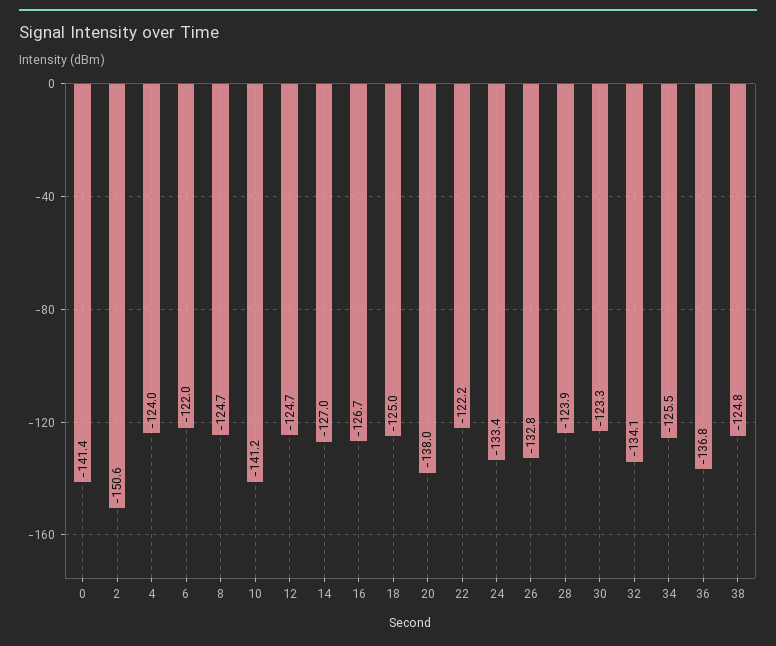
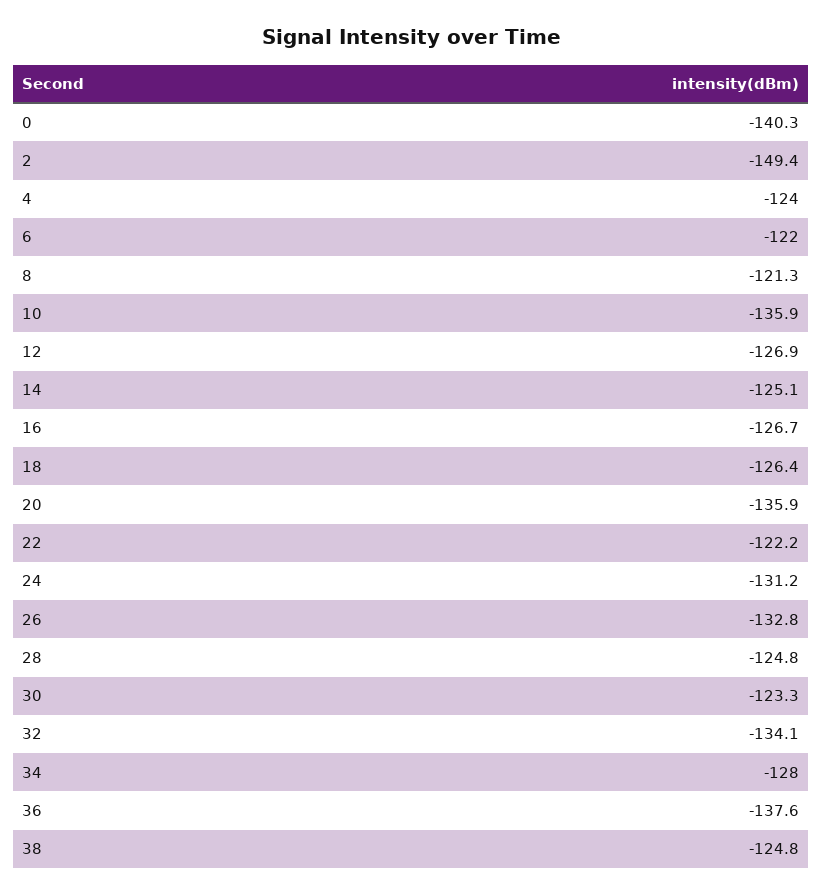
  {
-   "0": -141.4,
+   "0": -140.3,
-   "2": -150.6,
+   "2": -149.4,
    "4": -124,
    "6": -122,
-   "8": -124.7,
+   "8": -121.3,
-   "10": -141.2,
+   "10": -135.9,
-   "12": -124.7,
+   "12": -126.9,
-   "14": -127,
+   "14": -125.1,
    "16": -126.7,
-   "18": -125,
+   "18": -126.4,
-   "20": -138,
+   "20": -135.9,
    "22": -122.2,
-   "24": -133.4,
+   "24": -131.2,
    "26": -132.8,
-   "28": -123.9,
+   "28": -124.8,
    "30": -123.3,
    "32": -134.1,
-   "34": -125.5,
+   "34": -128,
-   "36": -136.8,
+   "36": -137.6,
    "38": -124.8
  }

